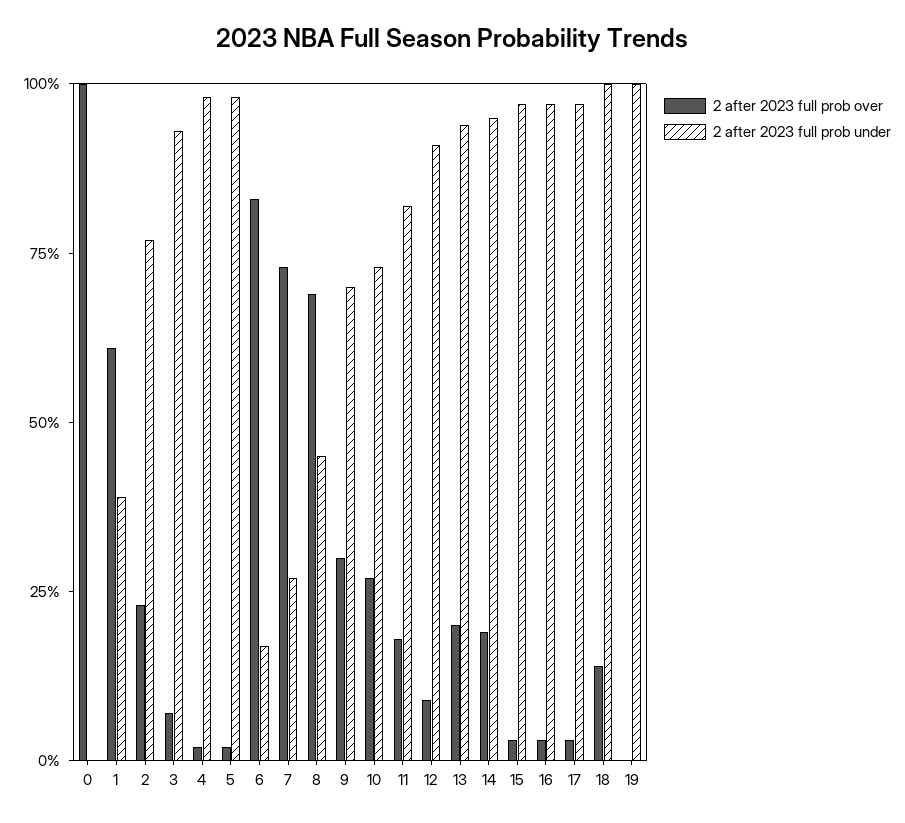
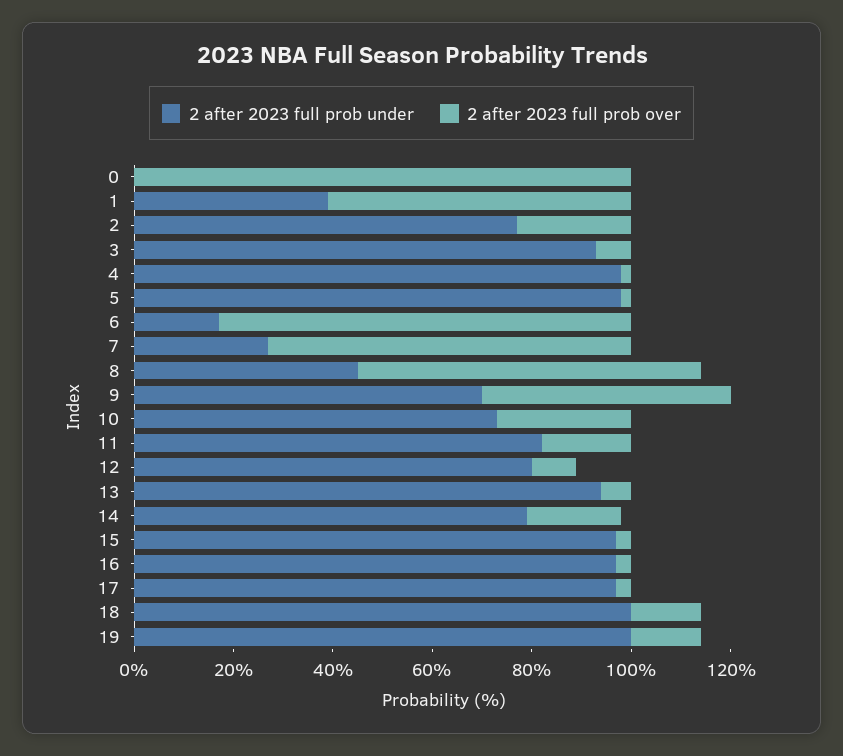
  {
    "2 after 2023 full prob over": {
      "0": 100,
      "1": 60,
      "2": 25,
      "3": 5,
      "4": 0,
      "5": 0,
      "6": 85,
      "7": 75,
      "8": 70,
-     "9": 30,
+     "9": 50,
      "10": 25,
      "11": 20,
      "12": 10,
-     "13": 20,
+     "13": 5,
      "14": 20,
      "15": 5,
      "16": 5,
      "17": 5,
      "18": 15,
-     "19": 0
+     "19": 15
    },
    "2 after 2023 full prob under": {
      "0": 0,
      "1": 40,
      "2": 75,
      "3": 95,
      "4": 100,
      "5": 100,
      "6": 15,
      "7": 25,
      "8": 45,
      "9": 70,
      "10": 75,
      "11": 80,
-     "12": 90,
+     "12": 80,
      "13": 95,
-     "14": 95,
+     "14": 80,
      "15": 95,
      "16": 95,
      "17": 95,
      "18": 100,
      "19": 100
    }
  }

